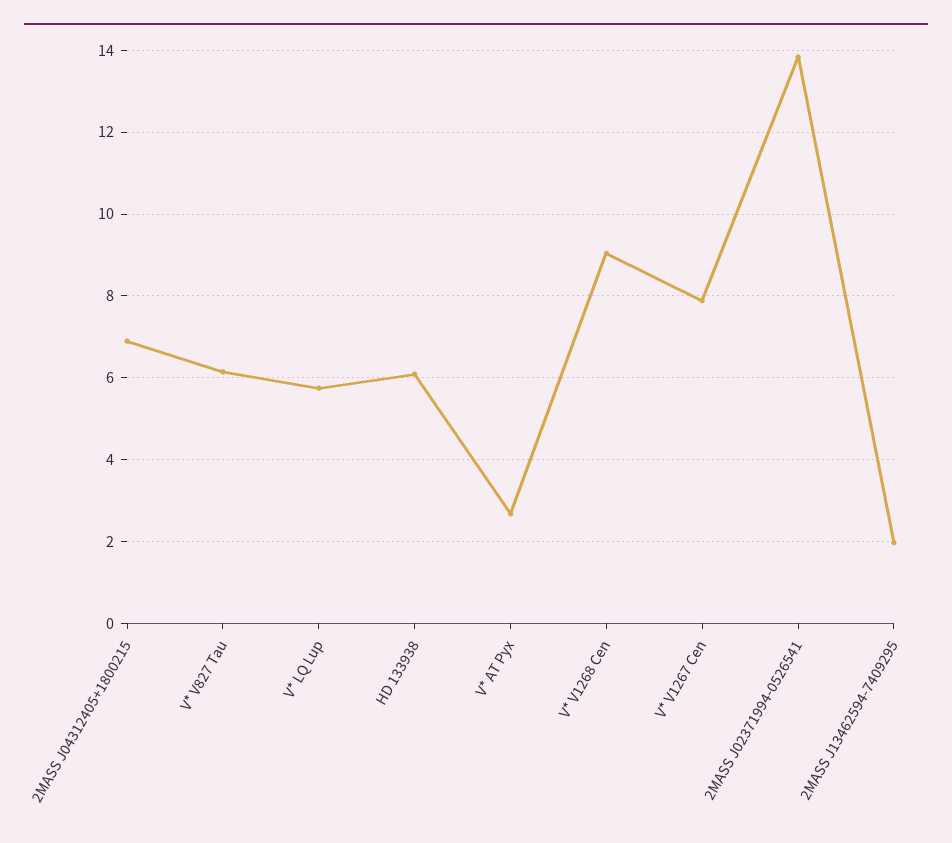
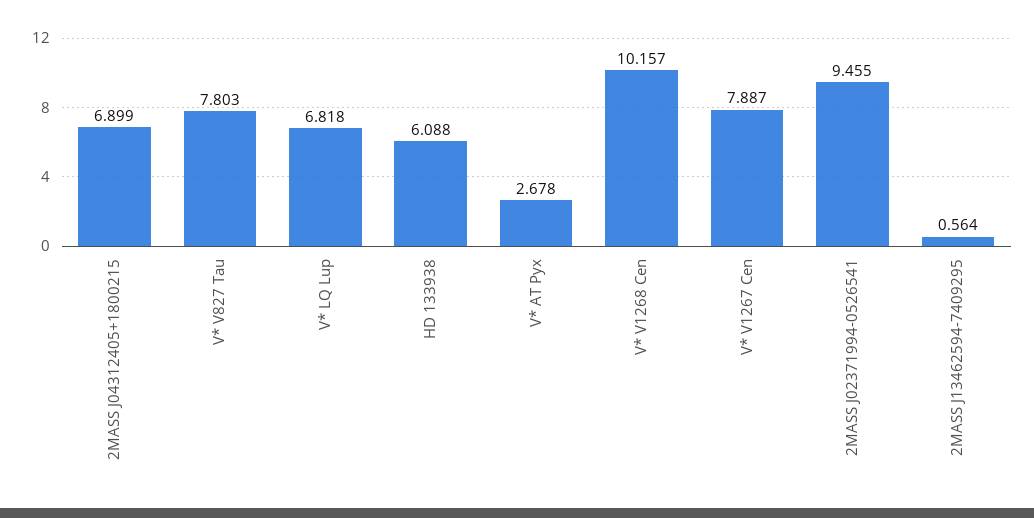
  {
    "2MASS J04312405+1800215": 6.899,
-   "V* V827 Tau": 6.2,
+   "V* V827 Tau": 7.803,
-   "V* LQ Lup": 5.8,
+   "V* LQ Lup": 6.818,
    "HD 133938": 6.088,
    "V* AT Pyx": 2.678,
-   "V* V1268 Cen": 9,
+   "V* V1268 Cen": 10.157,
    "V* V1267 Cen": 7.887,
-   "2MASS J02371994-0526541": 13.8,
+   "2MASS J02371994-0526541": 9.455,
-   "2MASS J13462594-7409295": 2
+   "2MASS J13462594-7409295": 0.564
  }

